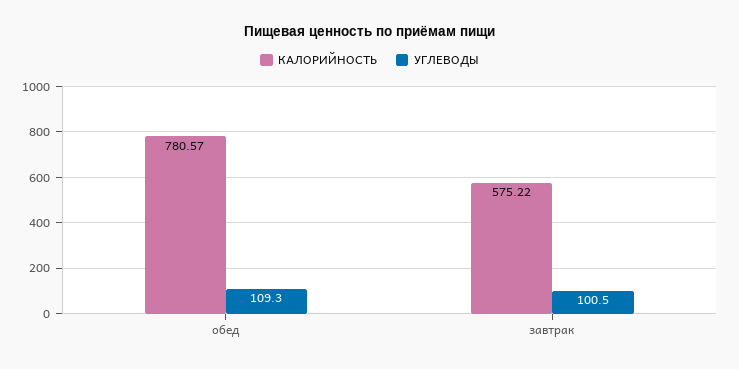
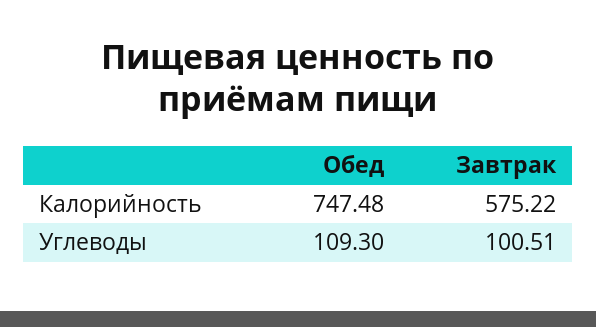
  {
    "КАЛОРИЙНОСТЬ": {
-     "обед": 780.57,
+     "обед": 747.48,
      "завтрак": 575.22
    },
    "УГЛЕВОДЫ": {
      "обед": 109.3,
-     "завтрак": 100.5
+     "завтрак": 100.51
    }
  }

